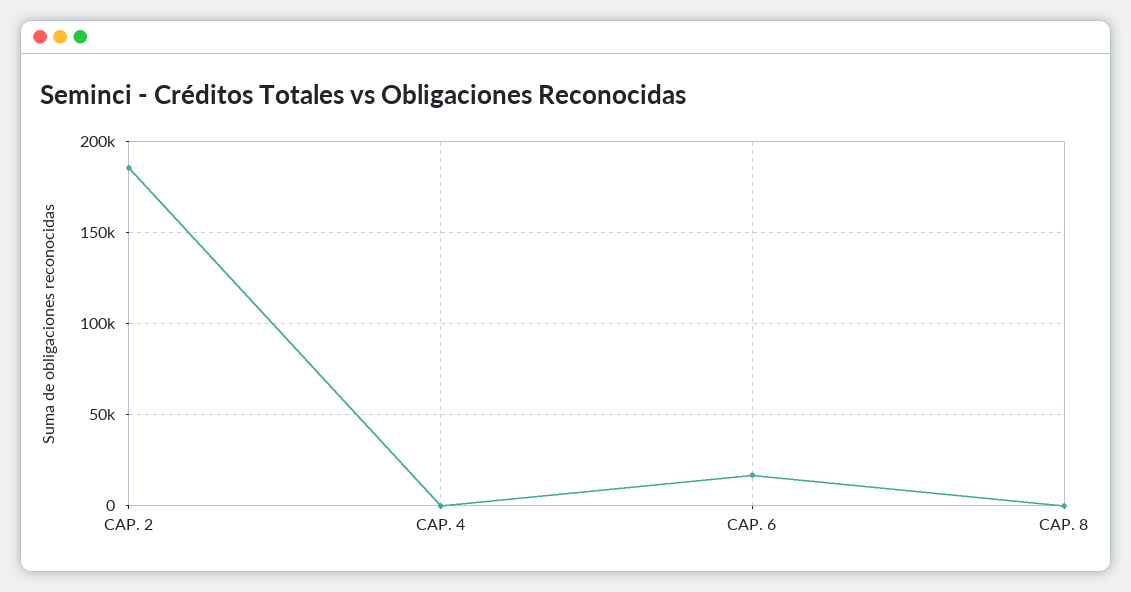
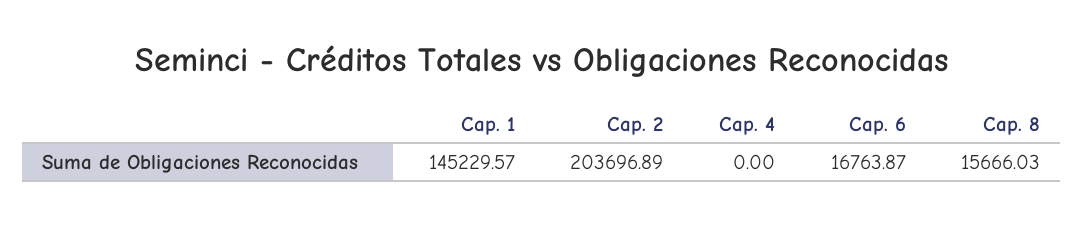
  {
-   "CAP. 2": 185000,
+   "CAP. 2": 203696.89,
    "CAP. 4": 0,
    "CAP. 6": 16763.87,
-   "CAP. 8": 0
+   "CAP. 8": 15666.03,
+   "Cap. 1": 145229.57
  }

